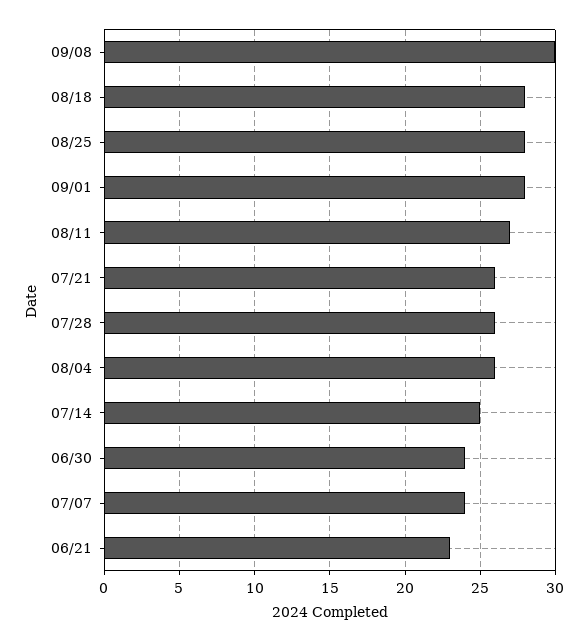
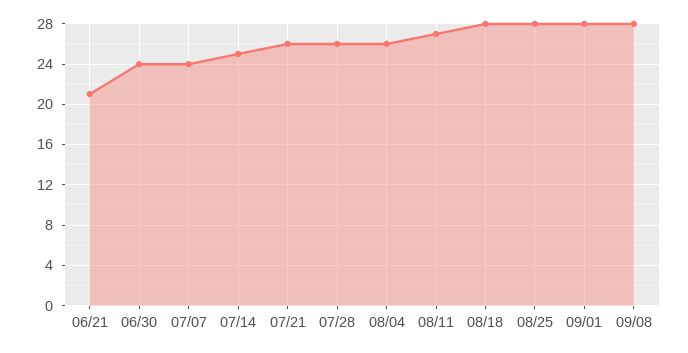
  {
-   "09/08": 30,
+   "09/08": 28,
    "08/18": 28,
    "08/25": 28,
    "09/01": 28,
    "08/11": 27,
    "07/21": 26,
    "07/28": 26,
    "08/04": 26,
    "07/14": 25,
    "06/30": 24,
    "07/07": 24,
-   "06/21": 23
+   "06/21": 21
  }

